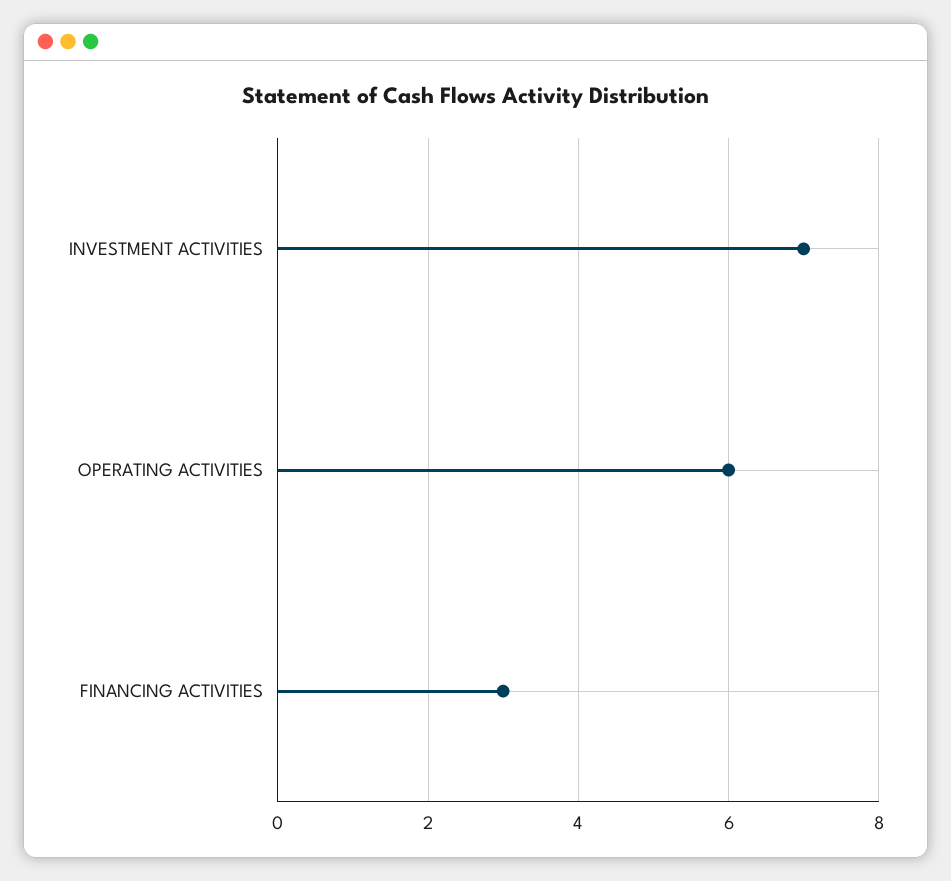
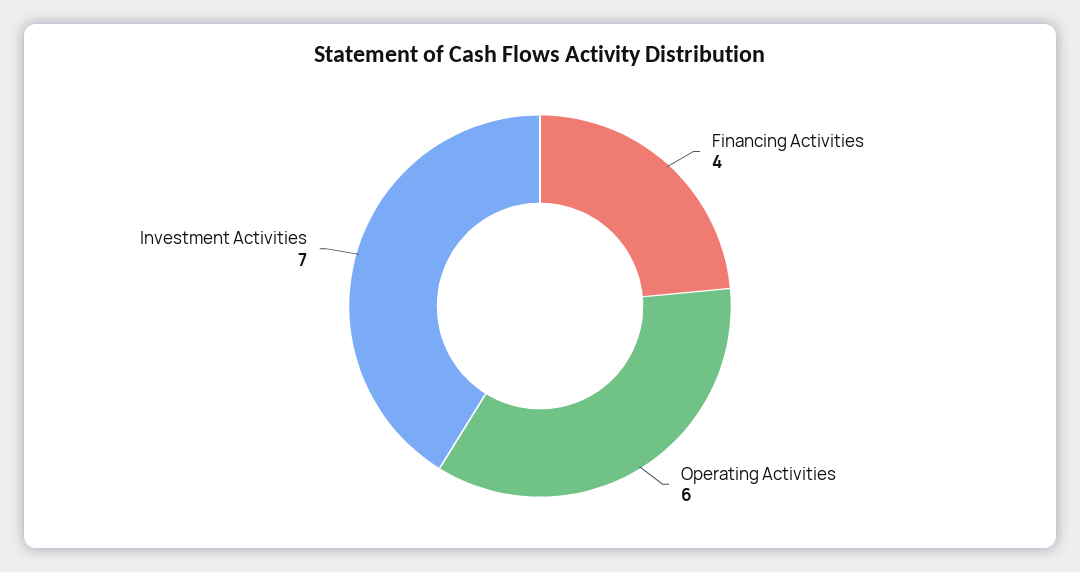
  {
    "INVESTMENT ACTIVITIES": 7,
    "OPERATING ACTIVITIES": 6,
-   "FINANCING ACTIVITIES": 3
+   "FINANCING ACTIVITIES": 4
  }

